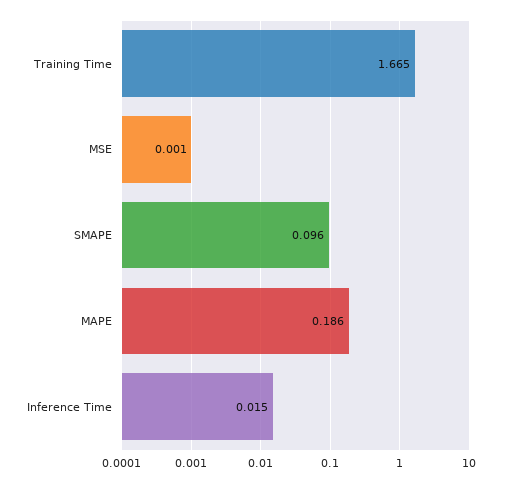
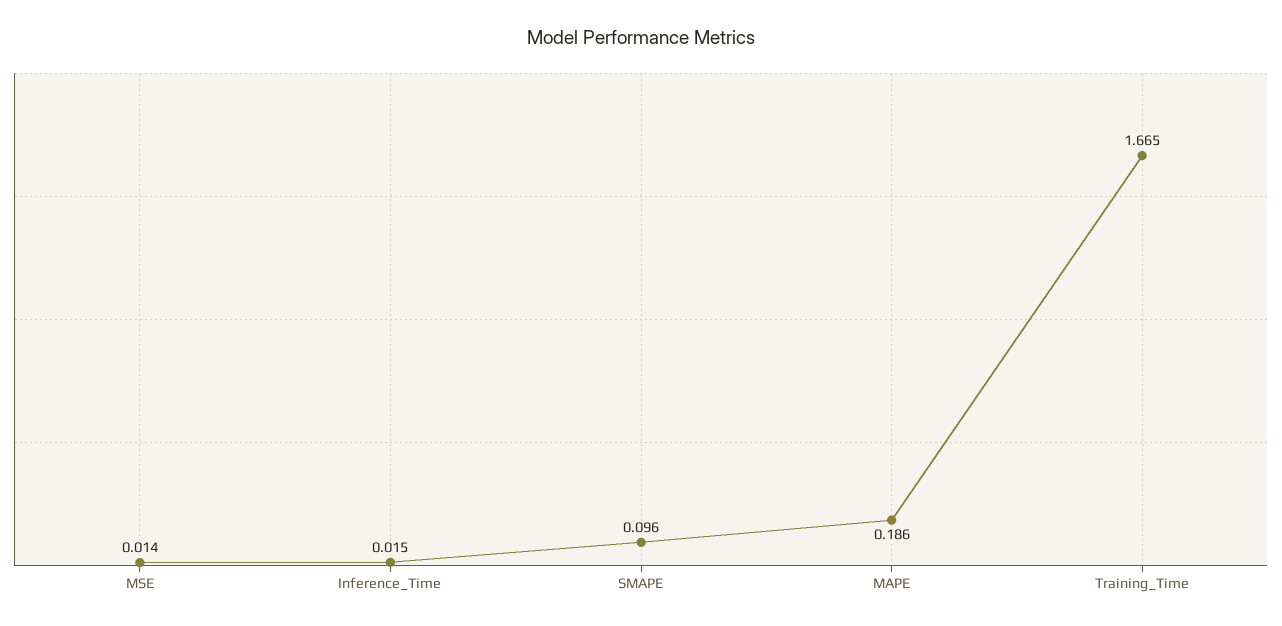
  {
    "Training Time": 1.665,
-   "MSE": 0.001,
+   "MSE": 0.014,
    "SMAPE": 0.096,
    "MAPE": 0.186,
    "Inference Time": 0.015
  }

